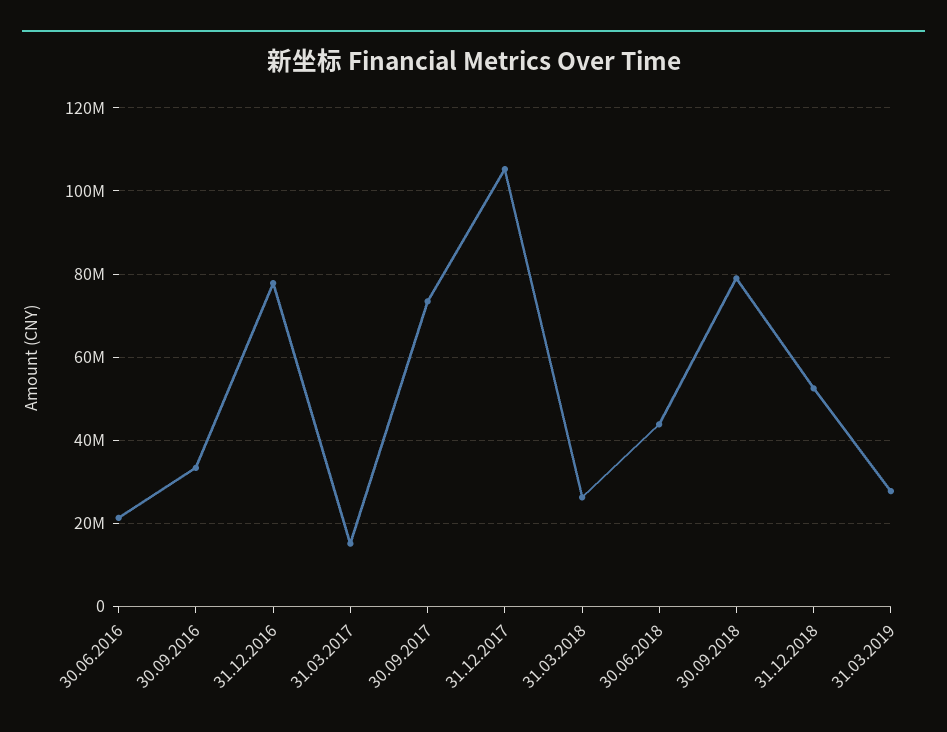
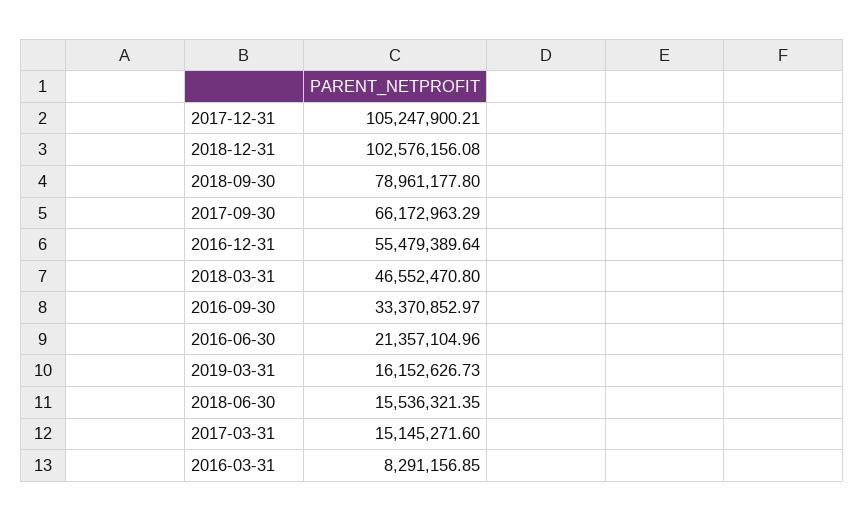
  {
    "30.06.2016": 21357104.96,
    "30.09.2016": 33370852.97,
-   "31.12.2016": 78000000,
+   "31.12.2016": 55479389.64,
    "31.03.2017": 15145271.6,
-   "30.09.2017": 74000000,
+   "30.09.2017": 66172963.29,
    "31.12.2017": 105247900.21,
-   "31.03.2018": 26000000,
+   "31.03.2018": 46552470.8,
-   "30.06.2018": 44000000,
+   "30.06.2018": 15536321.35,
    "30.09.2018": 78961177.8,
-   "31.12.2018": 52000000,
+   "31.12.2018": 102576156.08,
-   "31.03.2019": 28000000
+   "31.03.2019": 16152626.73,
+   "2016-03-31": 8291156.85
  }

